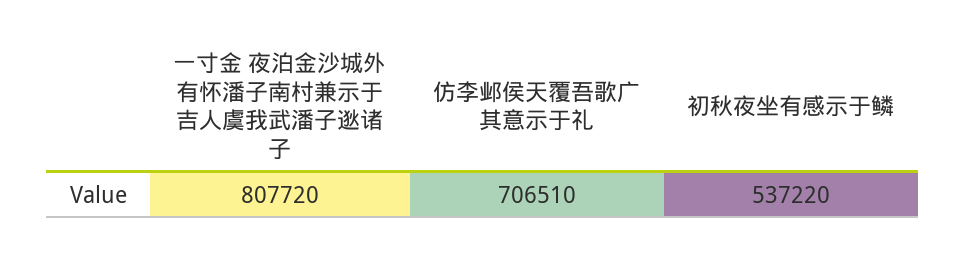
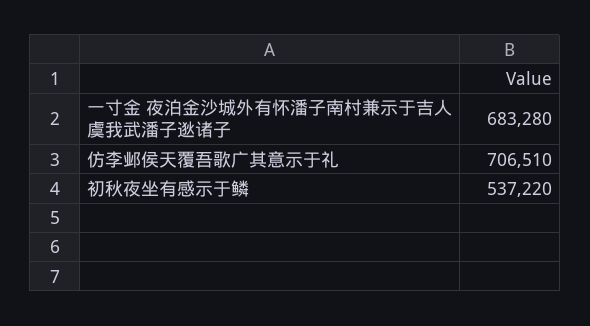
  {
-   "一寸金 夜泊金沙城外有怀潘子南村兼示于吉人虞我武潘子逖诸子": 807720,
+   "一寸金 夜泊金沙城外有怀潘子南村兼示于吉人虞我武潘子逖诸子": 683280,
    "仿李邺侯天覆吾歌广其意示于礼": 706510,
    "初秋夜坐有感示于鳞": 537220
  }

